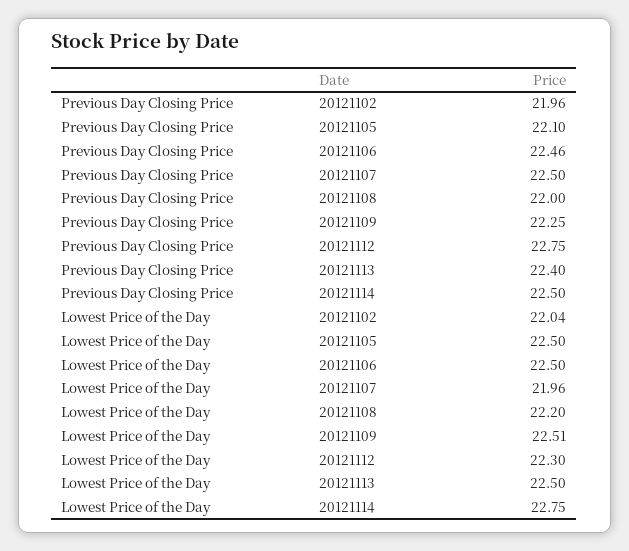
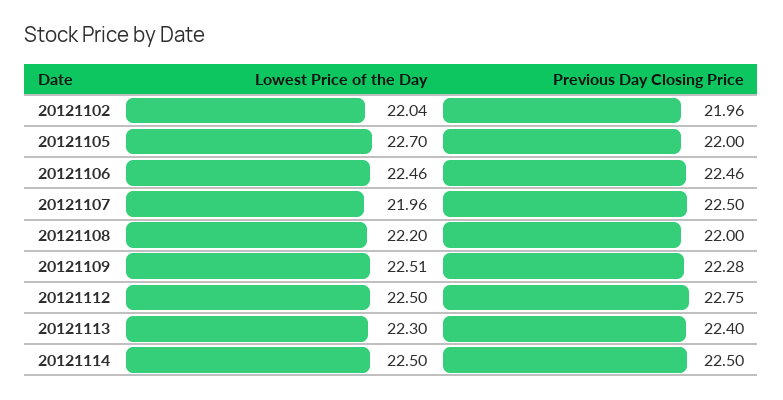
  {
    "Previous Day Closing Price": {
      "20121102": 21.96,
-     "20121105": 22.1,
+     "20121105": 22,
      "20121106": 22.46,
      "20121107": 22.5,
      "20121108": 22,
-     "20121109": 22.25,
+     "20121109": 22.28,
      "20121112": 22.75,
      "20121113": 22.4,
      "20121114": 22.5
    },
    "Lowest Price of the Day": {
      "20121102": 22.04,
-     "20121105": 22.5,
+     "20121105": 22.7,
-     "20121106": 22.5,
+     "20121106": 22.46,
      "20121107": 21.96,
      "20121108": 22.2,
      "20121109": 22.51,
-     "20121112": 22.3,
+     "20121112": 22.5,
-     "20121113": 22.5,
+     "20121113": 22.3,
-     "20121114": 22.75
+     "20121114": 22.5
    }
  }

